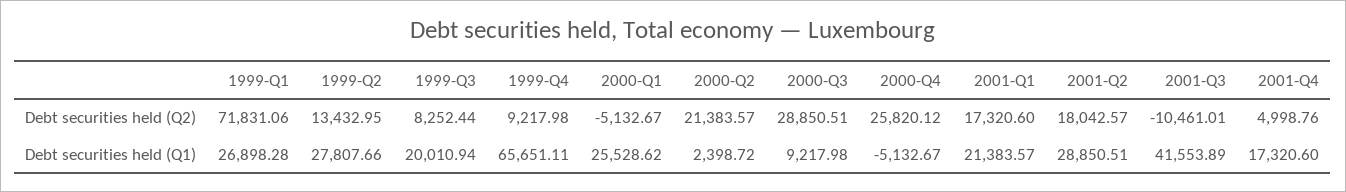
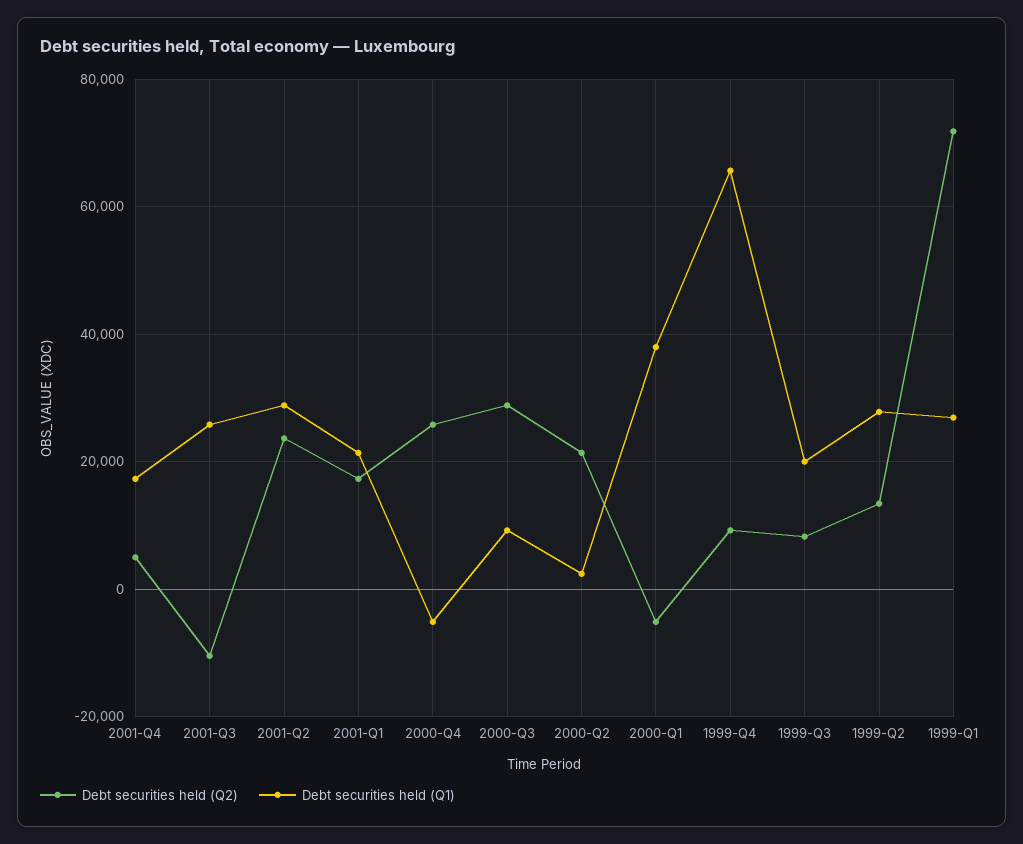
  {
    "Debt securities held (Q2)": {
      "1999-Q1": 71831.06,
      "1999-Q2": 13432.95,
      "1999-Q3": 8252.44,
      "1999-Q4": 9217.98,
      "2000-Q1": -5132.67,
      "2000-Q2": 21383.57,
      "2000-Q3": 28850.51,
      "2000-Q4": 25820.12,
      "2001-Q1": 17320.6,
-     "2001-Q2": 18042.57,
+     "2001-Q2": 24000,
      "2001-Q3": -10461.01,
      "2001-Q4": 4998.76
    },
    "Debt securities held (Q1)": {
      "1999-Q1": 26898.28,
      "1999-Q2": 27807.66,
      "1999-Q3": 20010.94,
      "1999-Q4": 65651.11,
-     "2000-Q1": 25528.62,
+     "2000-Q1": 38000,
      "2000-Q2": 2398.72,
      "2000-Q3": 9217.98,
      "2000-Q4": -5132.67,
      "2001-Q1": 21383.57,
      "2001-Q2": 28850.51,
-     "2001-Q3": 41553.89,
+     "2001-Q3": 26000,
      "2001-Q4": 17320.6
    }
  }

